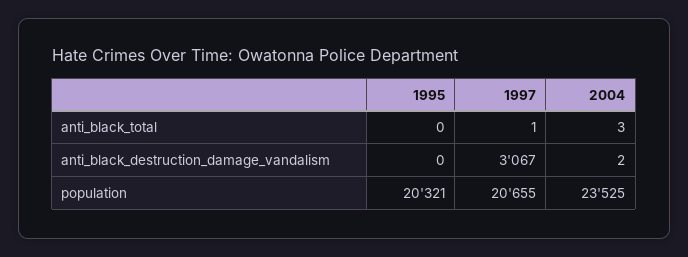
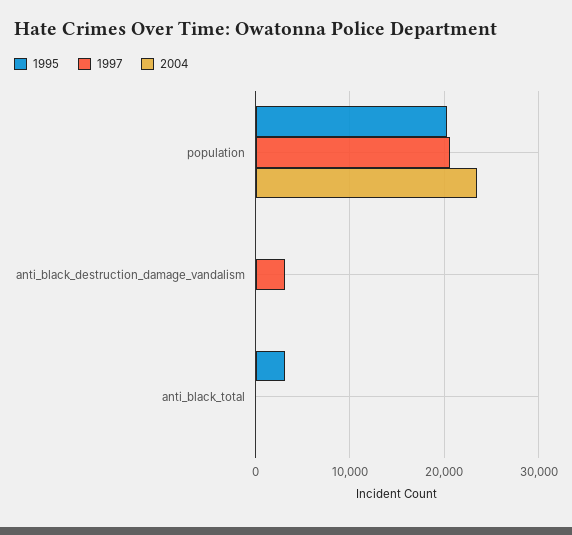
  {
    "1995": {
-     "anti_black_total": 0,
+     "anti_black_total": 3000,
      "anti_black_destruction_damage_vandalism": 0,
      "population": 20321
    },
    "1997": {
      "anti_black_total": 1,
      "anti_black_destruction_damage_vandalism": 3067,
      "population": 20655
    },
    "2004": {
      "anti_black_total": 3,
      "anti_black_destruction_damage_vandalism": 2,
      "population": 23525
    }
  }

